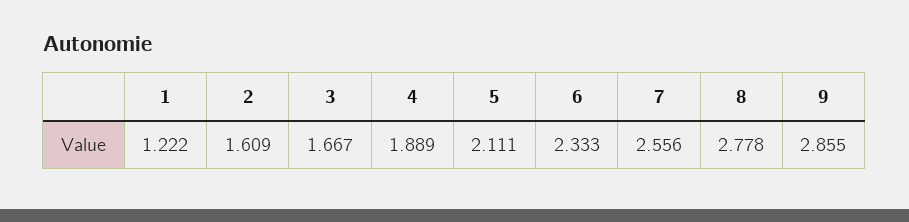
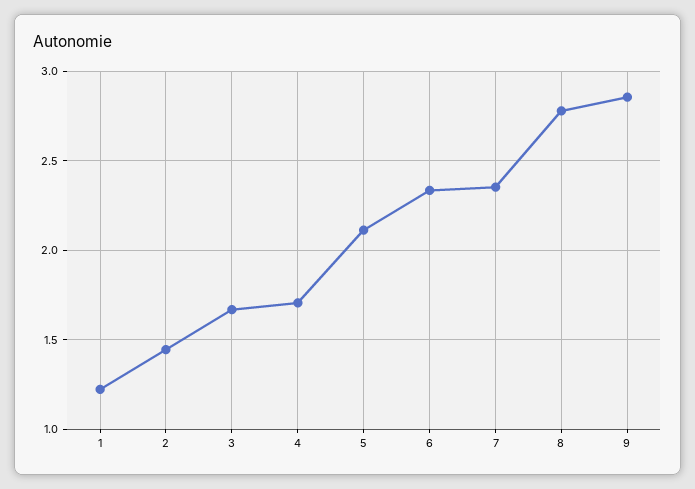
  {
    "1": 1.222,
-   "2": 1.609,
+   "2": 1.45,
    "3": 1.667,
-   "4": 1.889,
+   "4": 1.7,
    "5": 2.111,
    "6": 2.333,
-   "7": 2.556,
+   "7": 2.35,
    "8": 2.778,
    "9": 2.855
  }

